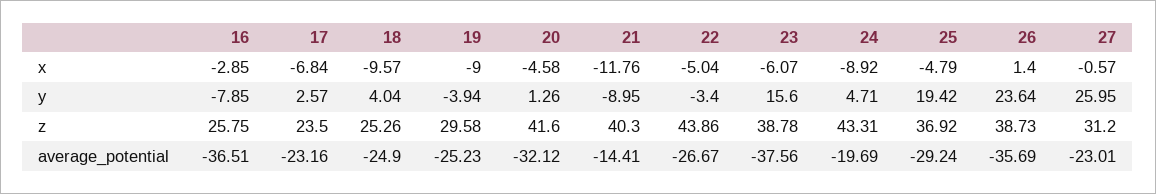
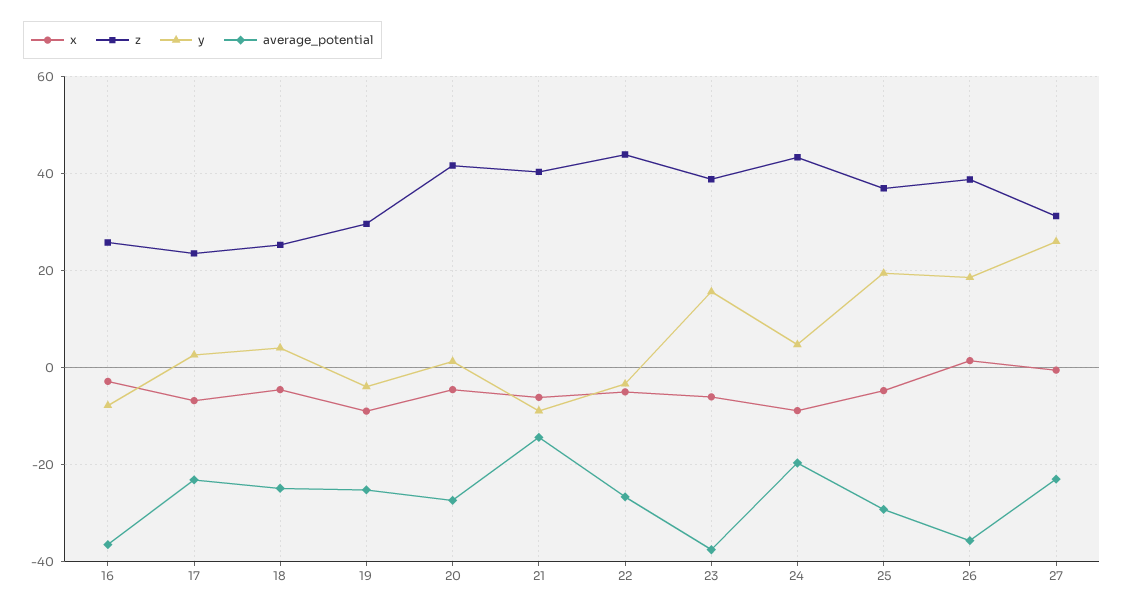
  {
    "x": {
      "16": -2.85,
      "17": -6.84,
-     "18": -9.57,
+     "18": -4,
      "19": -9,
      "20": -4.58,
-     "21": -11.76,
+     "21": -6,
      "22": -5.04,
      "23": -6.07,
      "24": -8.92,
      "25": -4.79,
      "26": 1.4,
      "27": -0.57
    },
    "y": {
      "16": -7.85,
      "17": 2.57,
      "18": 4.04,
      "19": -3.94,
      "20": 1.26,
      "21": -8.95,
      "22": -3.4,
      "23": 15.6,
      "24": 4.71,
      "25": 19.42,
-     "26": 23.64,
+     "26": 18,
      "27": 25.95
    },
    "z": {
      "16": 25.75,
      "17": 23.5,
      "18": 25.26,
      "19": 29.58,
      "20": 41.6,
      "21": 40.3,
      "22": 43.86,
      "23": 38.78,
      "24": 43.31,
      "25": 36.92,
      "26": 38.73,
      "27": 31.2
    },
    "average_potential": {
      "16": -36.51,
      "17": -23.16,
      "18": -24.9,
      "19": -25.23,
-     "20": -32.12,
+     "20": -28,
      "21": -14.41,
      "22": -26.67,
      "23": -37.56,
      "24": -19.69,
      "25": -29.24,
      "26": -35.69,
      "27": -23.01
    }
  }

